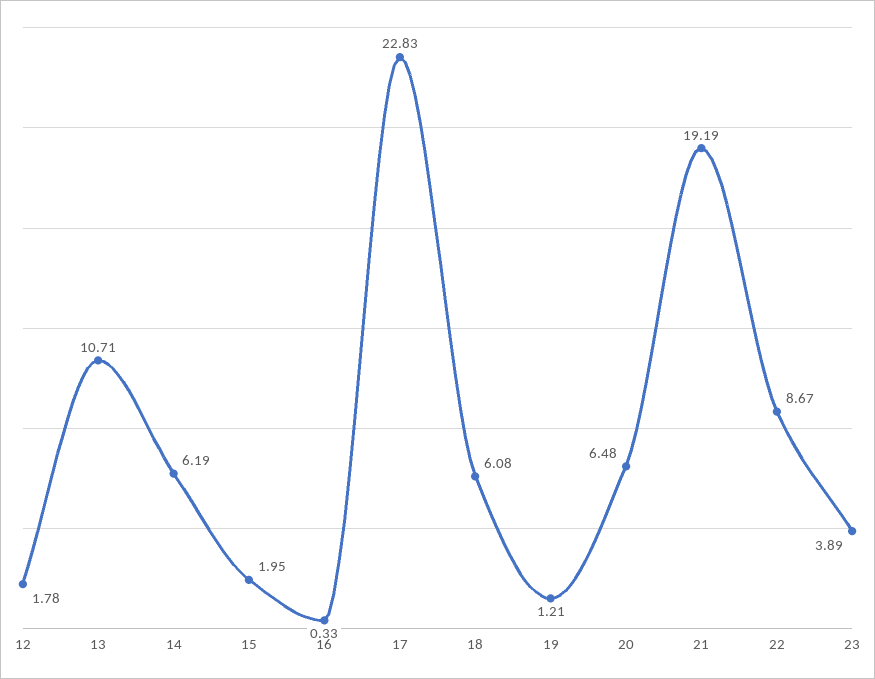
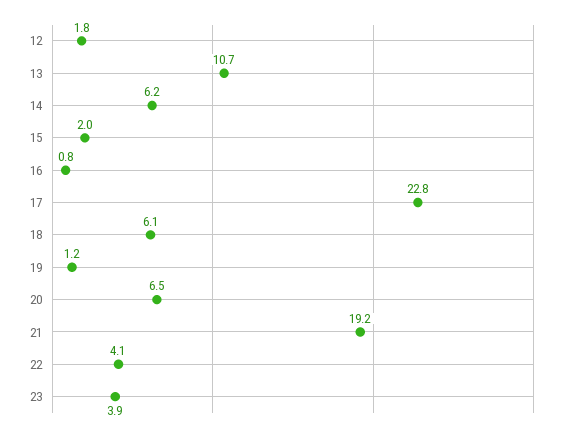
  {
    "12": 1.78,
    "13": 10.71,
    "14": 6.19,
    "15": 1.95,
-   "16": 0.33,
+   "16": 0.8,
    "17": 22.83,
    "18": 6.08,
    "19": 1.21,
    "20": 6.48,
    "21": 19.19,
-   "22": 8.67,
+   "22": 4.1,
    "23": 3.89
  }

